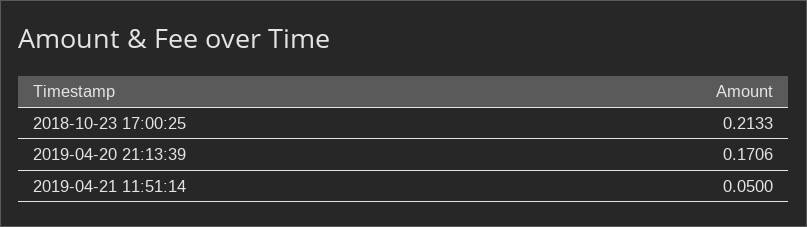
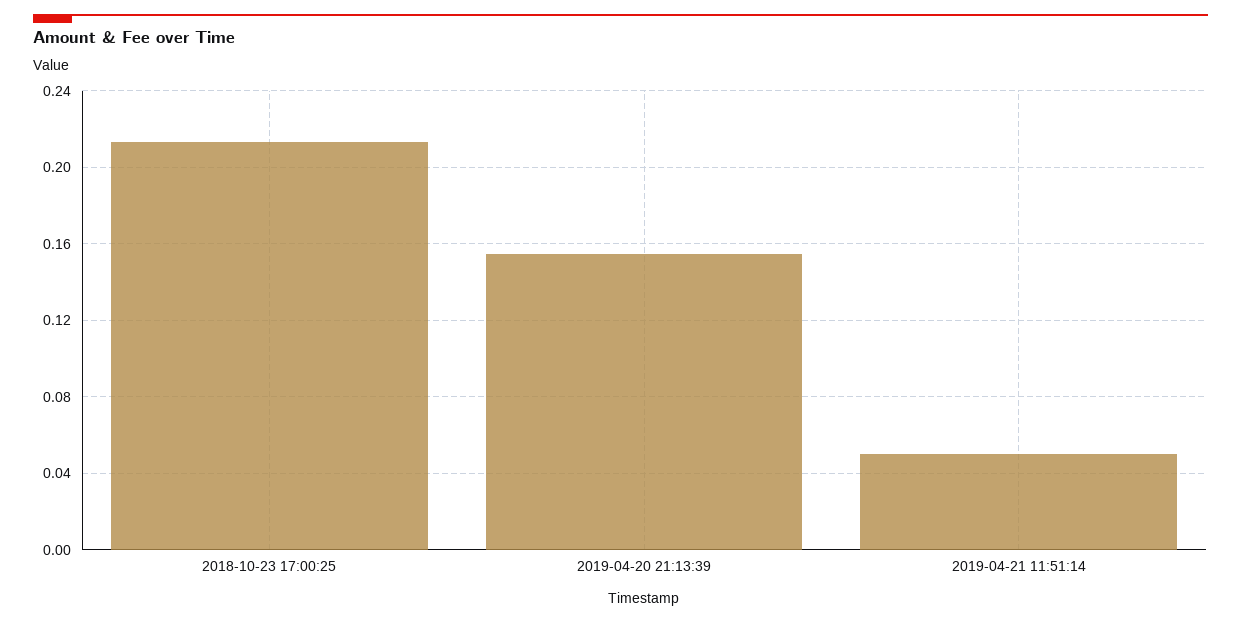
  {
    "2018-10-23 17:00:25": 0.2133,
-   "2019-04-20 21:13:39": 0.1706,
+   "2019-04-20 21:13:39": 0.155,
    "2019-04-21 11:51:14": 0.05
  }

